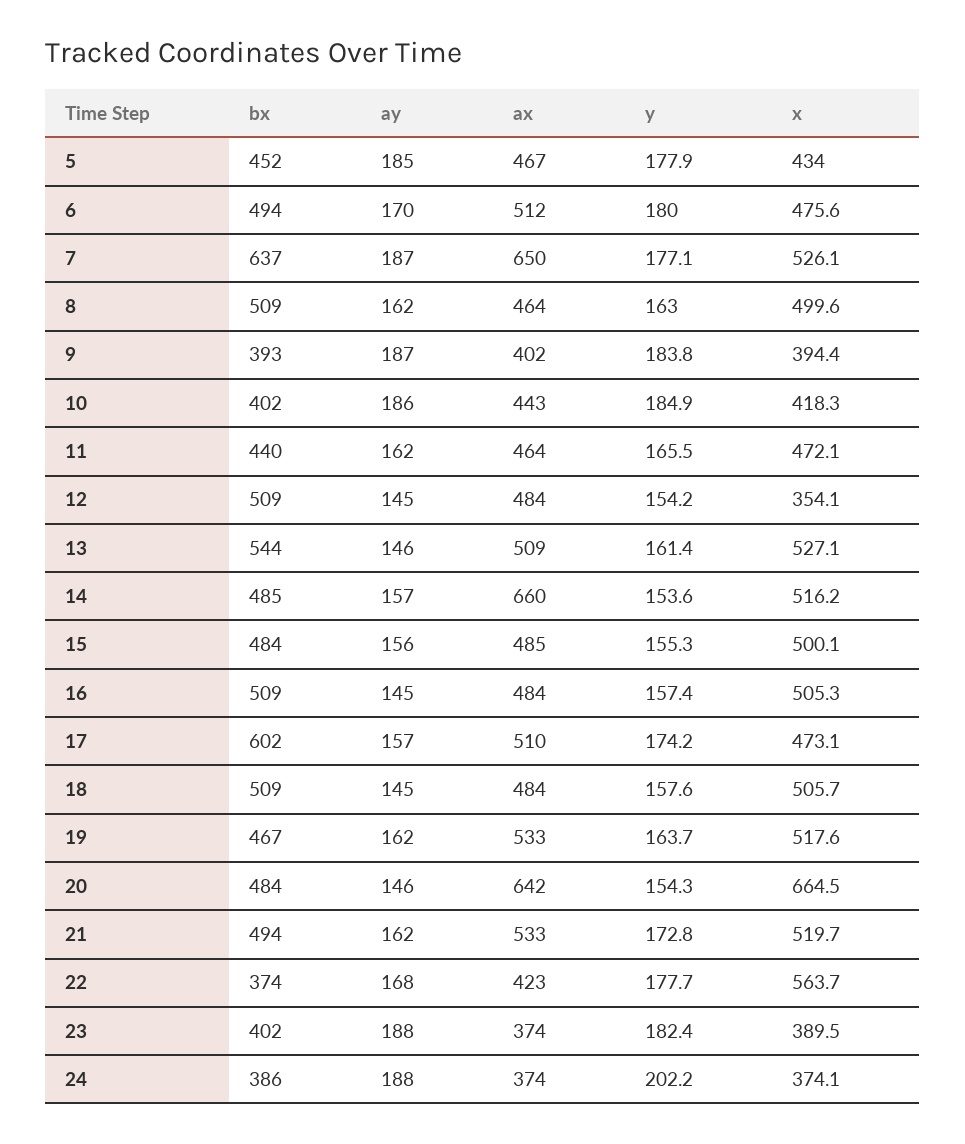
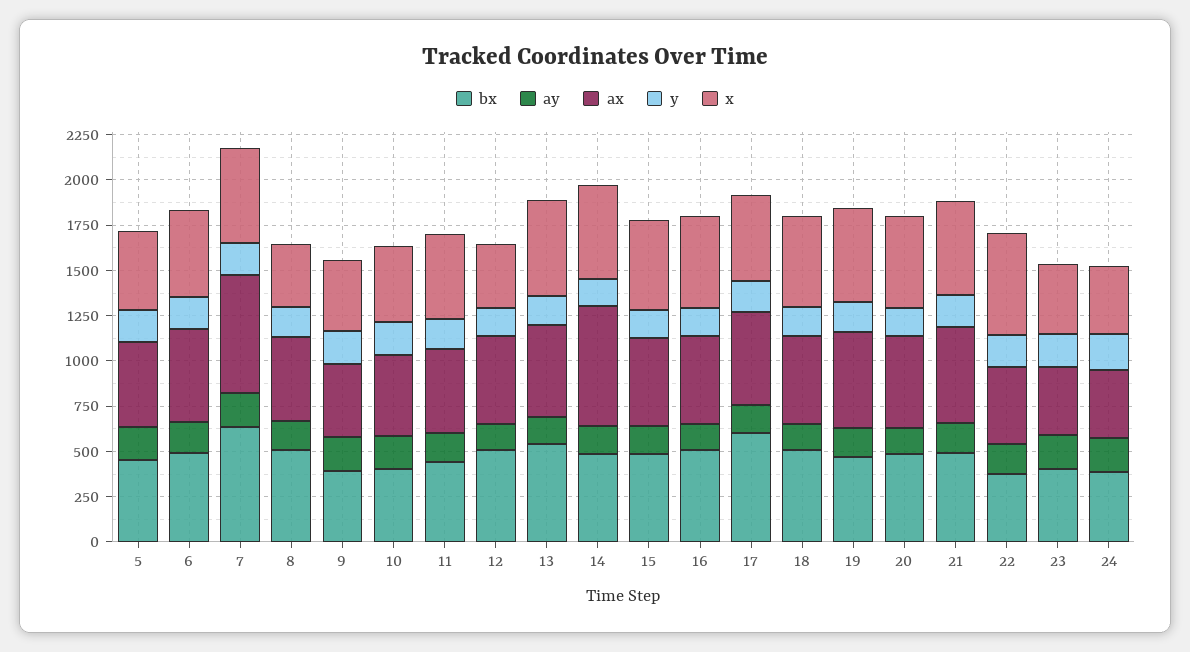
  {
    "bx": {
      "5": 452,
      "6": 494,
      "7": 637,
      "8": 509,
      "9": 393,
      "10": 402,
      "11": 440,
      "12": 509,
      "13": 544,
      "14": 485,
      "15": 484,
      "16": 509,
      "17": 602,
      "18": 509,
      "19": 467,
      "20": 484,
      "21": 494,
      "22": 374,
      "23": 402,
      "24": 386
    },
    "ay": {
      "5": 185,
      "6": 170,
      "7": 187,
      "8": 162,
      "9": 187,
      "10": 186,
      "11": 162,
      "12": 145,
      "13": 146,
      "14": 157,
      "15": 156,
      "16": 145,
      "17": 157,
      "18": 145,
      "19": 162,
      "20": 146,
      "21": 162,
      "22": 168,
      "23": 188,
      "24": 188
    },
    "ax": {
      "5": 467,
      "6": 512,
      "7": 650,
      "8": 464,
      "9": 402,
      "10": 443,
      "11": 464,
      "12": 484,
      "13": 509,
      "14": 660,
      "15": 485,
      "16": 484,
      "17": 510,
      "18": 484,
      "19": 533,
-     "20": 642,
+     "20": 500,
      "21": 533,
      "22": 423,
      "23": 374,
      "24": 374
    },
    "y": {
      "5": 177.9,
      "6": 180,
      "7": 177.1,
      "8": 163,
      "9": 183.8,
      "10": 184.9,
      "11": 165.5,
      "12": 154.2,
      "13": 161.4,
      "14": 153.6,
      "15": 155.3,
      "16": 157.4,
      "17": 174.2,
      "18": 157.6,
      "19": 163.7,
      "20": 154.3,
      "21": 172.8,
      "22": 177.7,
      "23": 182.4,
      "24": 202.2
    },
    "x": {
      "5": 434,
      "6": 475.6,
      "7": 526.1,
-     "8": 499.6,
+     "8": 350,
      "9": 394.4,
      "10": 418.3,
      "11": 472.1,
      "12": 354.1,
      "13": 527.1,
      "14": 516.2,
      "15": 500.1,
      "16": 505.3,
      "17": 473.1,
      "18": 505.7,
      "19": 517.6,
-     "20": 664.5,
+     "20": 500,
      "21": 519.7,
      "22": 563.7,
      "23": 389.5,
      "24": 374.1
    }
  }

